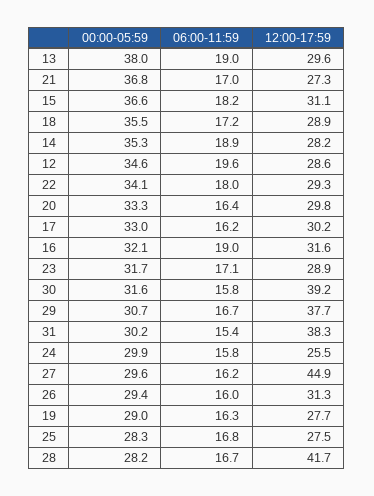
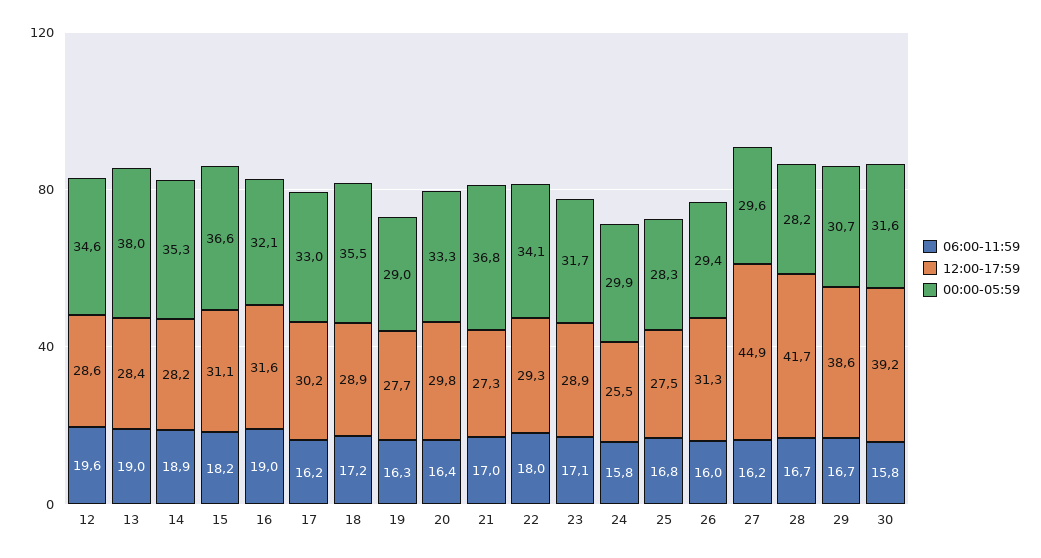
  {
    "00:00-05:59": {
      "13": 38,
      "21": 36.8,
      "15": 36.6,
      "18": 35.5,
      "14": 35.3,
      "12": 34.6,
      "22": 34.1,
      "20": 33.3,
      "17": 33,
      "16": 32.1,
      "23": 31.7,
      "30": 31.6,
      "29": 30.7,
-     "31": 30.2,
      "24": 29.9,
      "27": 29.6,
      "26": 29.4,
      "19": 29,
      "25": 28.3,
      "28": 28.2
    },
    "06:00-11:59": {
      "13": 19,
      "21": 17,
      "15": 18.2,
      "18": 17.2,
      "14": 18.9,
      "12": 19.6,
      "22": 18,
      "20": 16.4,
      "17": 16.2,
      "16": 19,
      "23": 17.1,
      "30": 15.8,
      "29": 16.7,
-     "31": 15.4,
      "24": 15.8,
      "27": 16.2,
      "26": 16,
      "19": 16.3,
      "25": 16.8,
      "28": 16.7
    },
    "12:00-17:59": {
-     "13": 29.6,
+     "13": 28.4,
      "21": 27.3,
      "15": 31.1,
      "18": 28.9,
      "14": 28.2,
      "12": 28.6,
      "22": 29.3,
      "20": 29.8,
      "17": 30.2,
      "16": 31.6,
      "23": 28.9,
      "30": 39.2,
-     "29": 37.7,
+     "29": 38.6,
-     "31": 38.3,
      "24": 25.5,
      "27": 44.9,
      "26": 31.3,
      "19": 27.7,
      "25": 27.5,
      "28": 41.7
    }
  }

